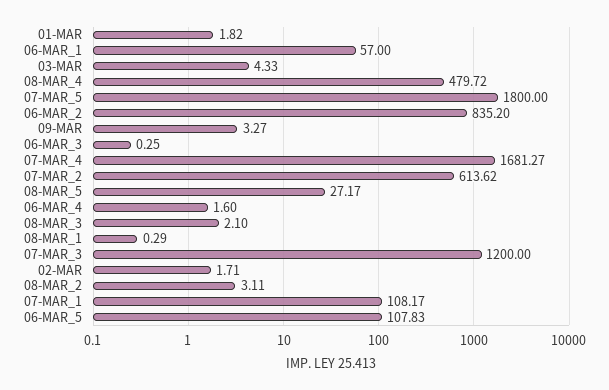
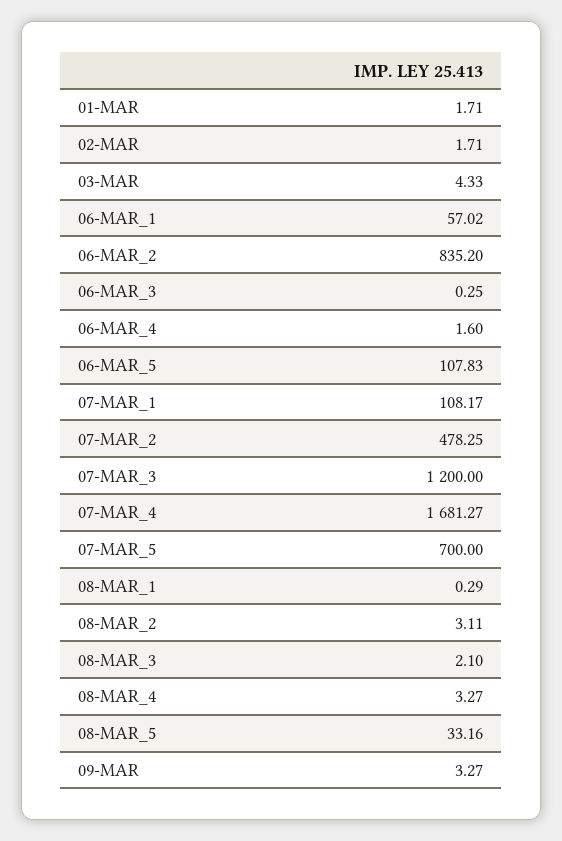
  {
-   "01-MAR": 1.82,
+   "01-MAR": 1.71,
-   "06-MAR_1": 57,
+   "06-MAR_1": 57.02,
    "03-MAR": 4.33,
-   "08-MAR_4": 479.72,
+   "08-MAR_4": 3.27,
-   "07-MAR_5": 1800,
+   "07-MAR_5": 700,
    "06-MAR_2": 835.2,
    "09-MAR": 3.27,
    "06-MAR_3": 0.25,
    "07-MAR_4": 1681.27,
-   "07-MAR_2": 613.62,
+   "07-MAR_2": 478.25,
-   "08-MAR_5": 27.17,
+   "08-MAR_5": 33.16,
    "06-MAR_4": 1.6,
    "08-MAR_3": 2.1,
    "08-MAR_1": 0.29,
    "07-MAR_3": 1200,
    "02-MAR": 1.71,
    "08-MAR_2": 3.11,
    "07-MAR_1": 108.17,
    "06-MAR_5": 107.83
  }

